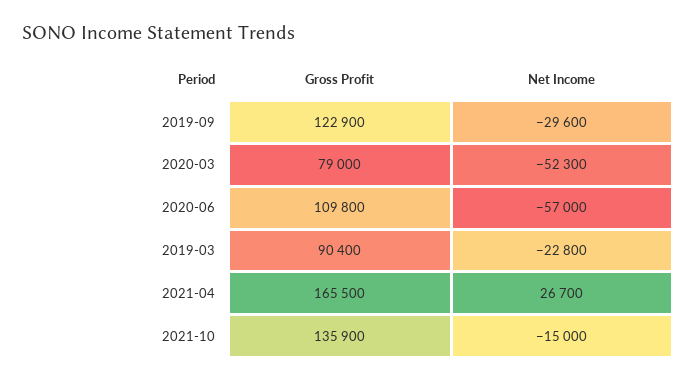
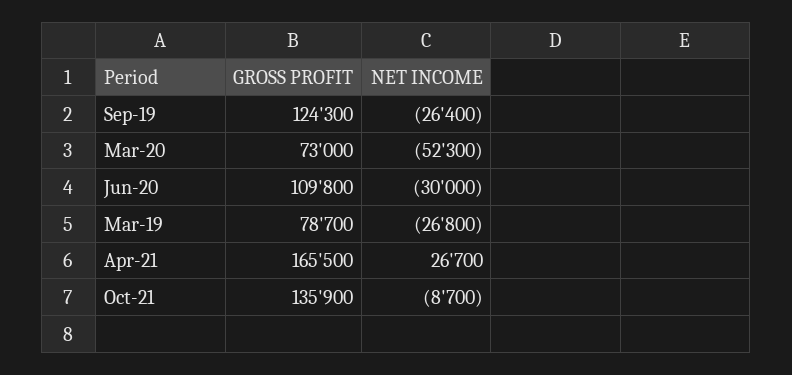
  {
    "Gross Profit": {
-     "2019-09": 122900,
+     "2019-09": 124300,
-     "2020-03": 79000,
+     "2020-03": 73000,
      "2020-06": 109800,
-     "2019-03": 90400,
+     "2019-03": 78700,
      "2021-04": 165500,
      "2021-10": 135900
    },
    "Net Income": {
-     "2019-09": -29600,
+     "2019-09": -26400,
      "2020-03": -52300,
-     "2020-06": -57000,
+     "2020-06": -30000,
-     "2019-03": -22800,
+     "2019-03": -26800,
      "2021-04": 26700,
-     "2021-10": -15000
+     "2021-10": -8700
    }
  }

